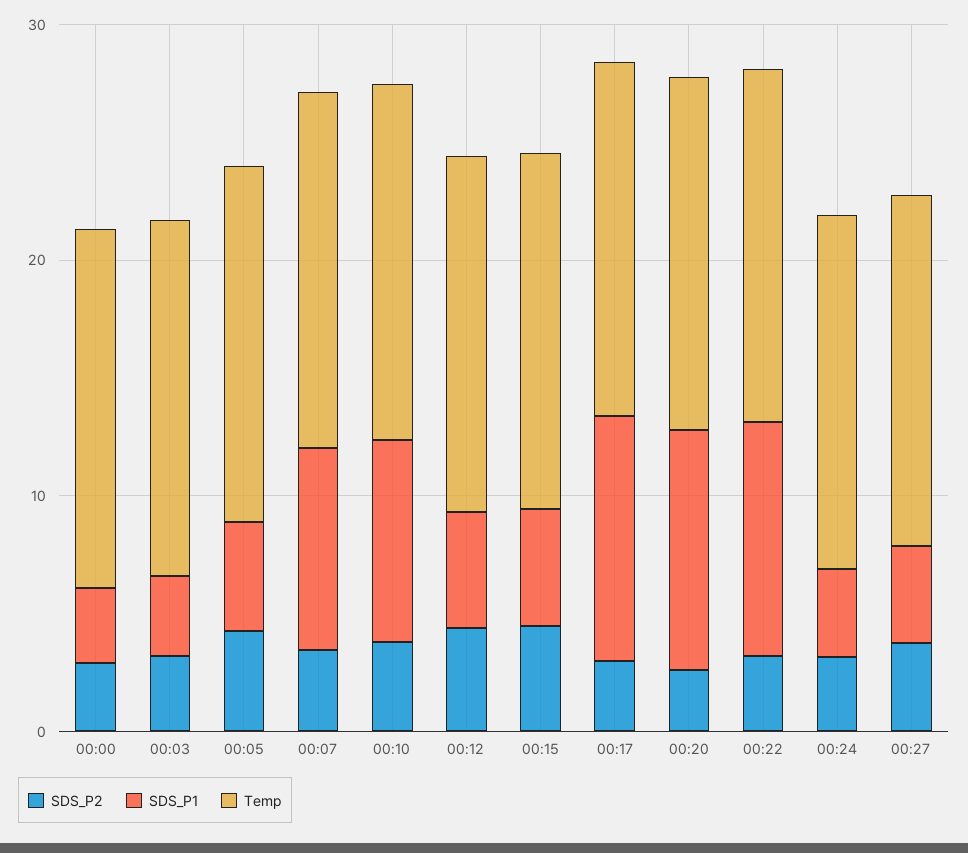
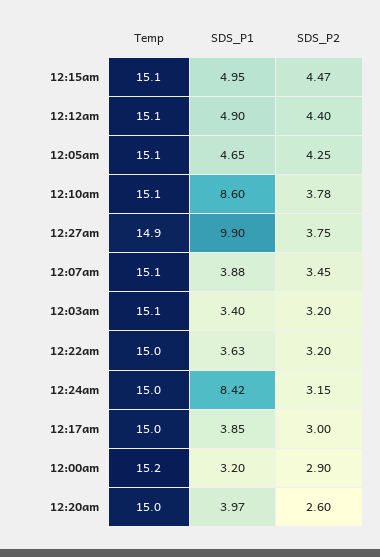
  {
    "SDS_P2": {
      "00:00": 2.9,
      "00:03": 3.2,
      "00:05": 4.25,
      "00:07": 3.45,
      "00:10": 3.78,
      "00:12": 4.4,
      "00:15": 4.47,
      "00:17": 3,
      "00:20": 2.6,
      "00:22": 3.2,
      "00:24": 3.15,
      "00:27": 3.75
    },
    "SDS_P1": {
      "00:00": 3.2,
      "00:03": 3.4,
      "00:05": 4.65,
-     "00:07": 8,
+     "00:07": 3.88,
      "00:10": 8.6,
      "00:12": 4.9,
      "00:15": 4.95,
-     "00:17": 10,
+     "00:17": 3.85,
-     "00:20": 10,
+     "00:20": 3.97,
-     "00:22": 10,
+     "00:22": 3.63,
-     "00:24": 4,
+     "00:24": 8.42,
-     "00:27": 4
+     "00:27": 9.9
    },
    "Temp": {
      "00:00": 15.2,
      "00:03": 15.1,
      "00:05": 15.1,
      "00:07": 15.1,
      "00:10": 15.1,
      "00:12": 15.1,
      "00:15": 15.1,
      "00:17": 15,
      "00:20": 15,
      "00:22": 15,
      "00:24": 15,
      "00:27": 14.9
    }
  }

